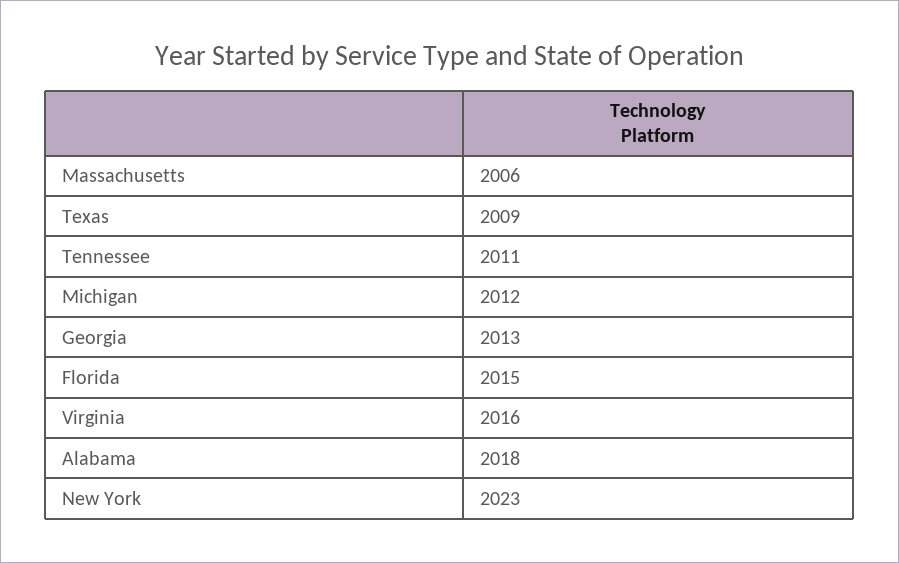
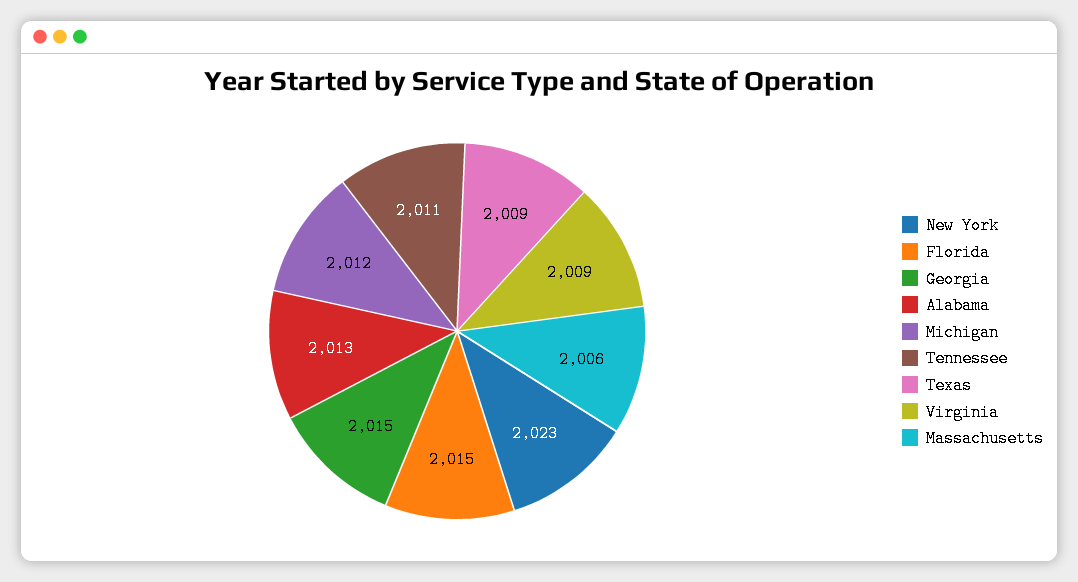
  {
    "Massachusetts": 2006,
    "Texas": 2009,
    "Tennessee": 2011,
    "Michigan": 2012,
-   "Georgia": 2013,
+   "Georgia": 2015,
    "Florida": 2015,
-   "Virginia": 2016,
+   "Virginia": 2009,
-   "Alabama": 2018,
+   "Alabama": 2013,
    "New York": 2023
  }

